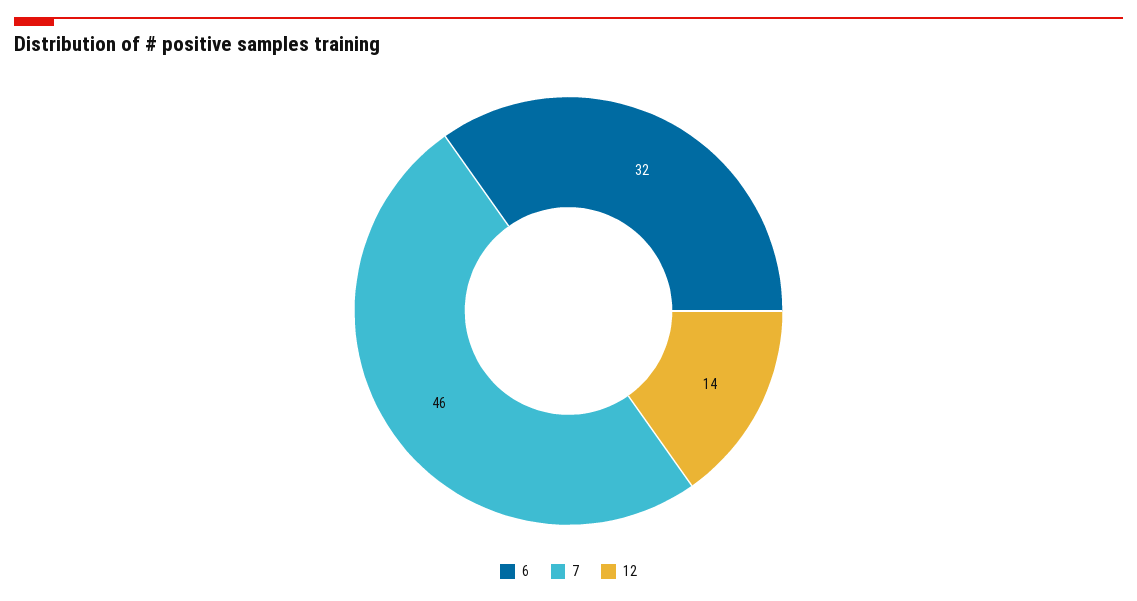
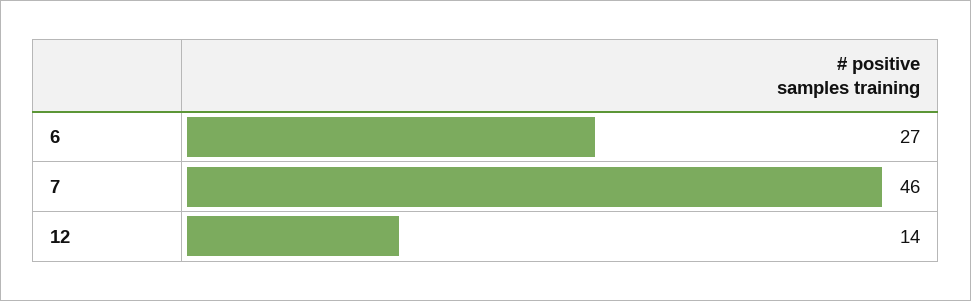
  {
-   "6": 32,
+   "6": 27,
    "7": 46,
    "12": 14
  }

